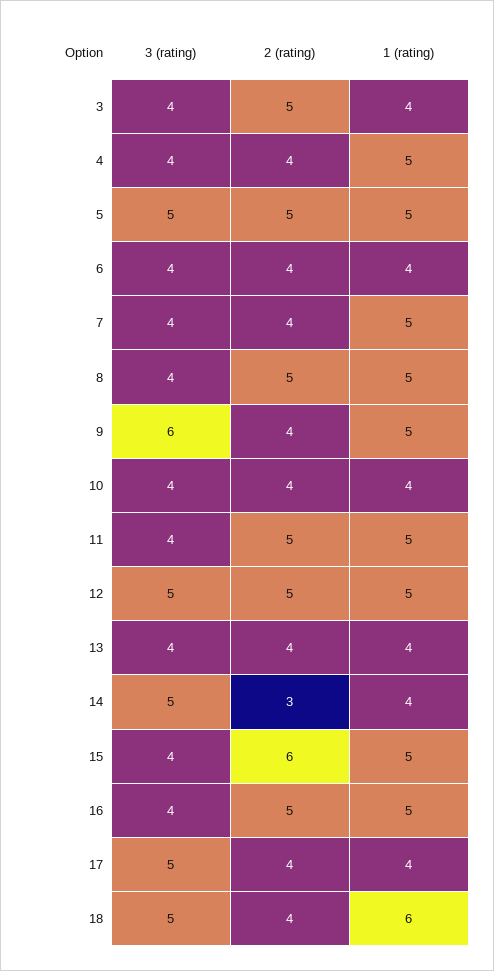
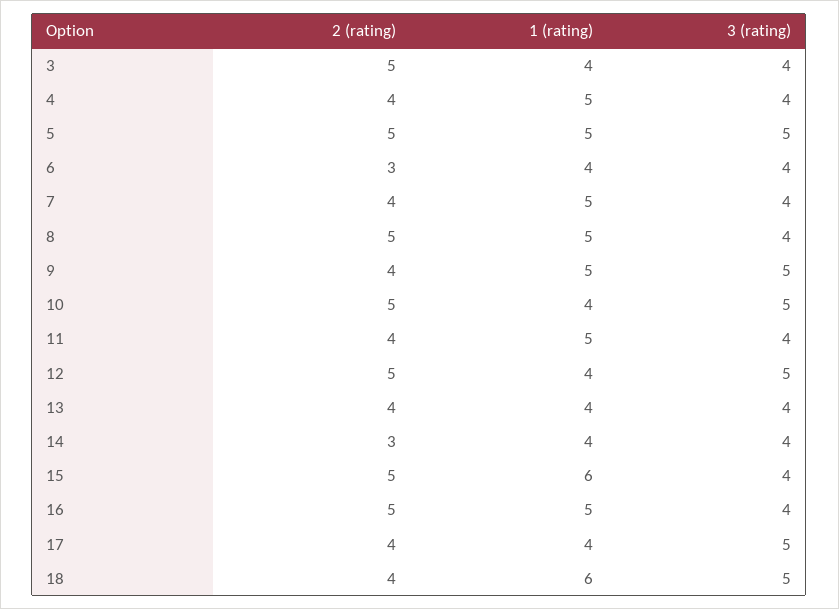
  {
    "3 (rating)": {
      "3": 4,
      "4": 4,
      "5": 5,
      "6": 4,
      "7": 4,
      "8": 4,
-     "9": 6,
+     "9": 5,
-     "10": 4,
+     "10": 5,
      "11": 4,
      "12": 5,
      "13": 4,
-     "14": 5,
+     "14": 4,
      "15": 4,
      "16": 4,
      "17": 5,
      "18": 5
    },
    "2 (rating)": {
      "3": 5,
      "4": 4,
      "5": 5,
-     "6": 4,
+     "6": 3,
      "7": 4,
      "8": 5,
      "9": 4,
-     "10": 4,
+     "10": 5,
-     "11": 5,
+     "11": 4,
      "12": 5,
      "13": 4,
      "14": 3,
-     "15": 6,
+     "15": 5,
      "16": 5,
      "17": 4,
      "18": 4
    },
    "1 (rating)": {
      "3": 4,
      "4": 5,
      "5": 5,
      "6": 4,
      "7": 5,
      "8": 5,
      "9": 5,
      "10": 4,
      "11": 5,
-     "12": 5,
+     "12": 4,
      "13": 4,
      "14": 4,
-     "15": 5,
+     "15": 6,
      "16": 5,
      "17": 4,
      "18": 6
    }
  }

